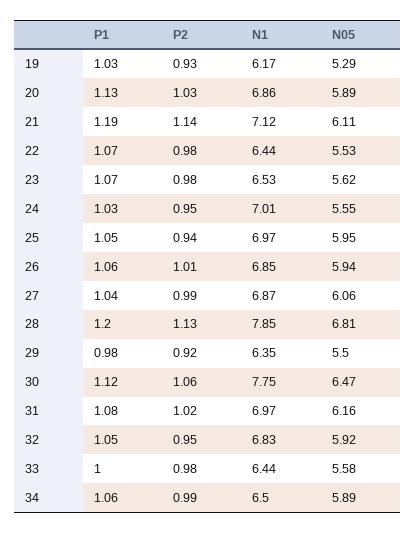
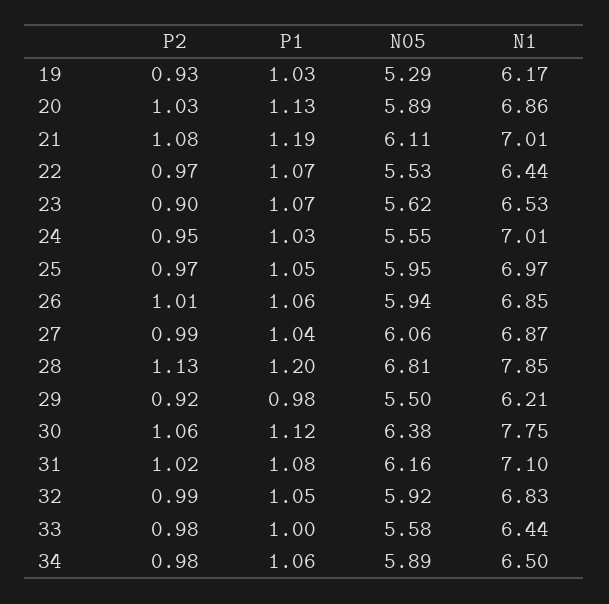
  {
    "P1": {
      "19": 1.03,
      "20": 1.13,
      "21": 1.19,
      "22": 1.07,
      "23": 1.07,
      "24": 1.03,
      "25": 1.05,
      "26": 1.06,
      "27": 1.04,
      "28": 1.2,
      "29": 0.98,
      "30": 1.12,
      "31": 1.08,
      "32": 1.05,
      "33": 1,
      "34": 1.06
    },
    "P2": {
      "19": 0.93,
      "20": 1.03,
-     "21": 1.14,
+     "21": 1.08,
-     "22": 0.98,
+     "22": 0.97,
-     "23": 0.98,
+     "23": 0.9,
      "24": 0.95,
-     "25": 0.94,
+     "25": 0.97,
      "26": 1.01,
      "27": 0.99,
      "28": 1.13,
      "29": 0.92,
      "30": 1.06,
      "31": 1.02,
-     "32": 0.95,
+     "32": 0.99,
      "33": 0.98,
-     "34": 0.99
+     "34": 0.98
    },
    "N1": {
      "19": 6.17,
      "20": 6.86,
-     "21": 7.12,
+     "21": 7.01,
      "22": 6.44,
      "23": 6.53,
      "24": 7.01,
      "25": 6.97,
      "26": 6.85,
      "27": 6.87,
      "28": 7.85,
-     "29": 6.35,
+     "29": 6.21,
      "30": 7.75,
-     "31": 6.97,
+     "31": 7.1,
      "32": 6.83,
      "33": 6.44,
      "34": 6.5
    },
    "N05": {
      "19": 5.29,
      "20": 5.89,
      "21": 6.11,
      "22": 5.53,
      "23": 5.62,
      "24": 5.55,
      "25": 5.95,
      "26": 5.94,
      "27": 6.06,
      "28": 6.81,
      "29": 5.5,
-     "30": 6.47,
+     "30": 6.38,
      "31": 6.16,
      "32": 5.92,
      "33": 5.58,
      "34": 5.89
    }
  }

